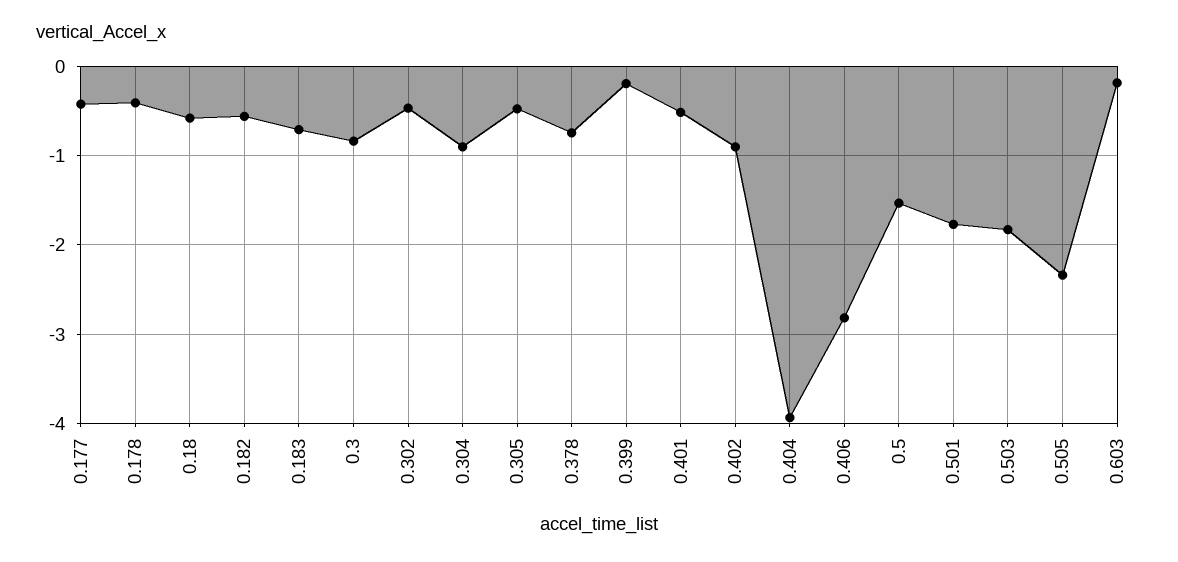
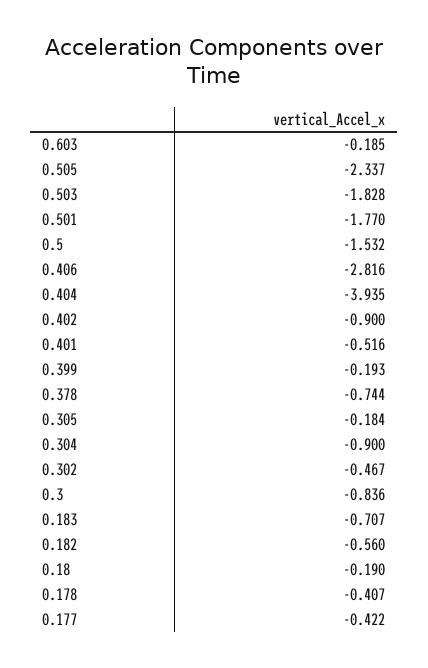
  {
    "0.177": -0.422,
    "0.178": -0.407,
-   "0.18": -0.6,
+   "0.18": -0.19,
    "0.182": -0.56,
    "0.183": -0.707,
    "0.3": -0.836,
    "0.302": -0.467,
    "0.304": -0.9,
-   "0.305": -0.5,
+   "0.305": -0.184,
    "0.378": -0.744,
    "0.399": -0.193,
    "0.401": -0.516,
    "0.402": -0.9,
    "0.404": -3.935,
    "0.406": -2.816,
    "0.5": -1.532,
    "0.501": -1.77,
    "0.503": -1.828,
    "0.505": -2.337,
    "0.603": -0.185
  }

